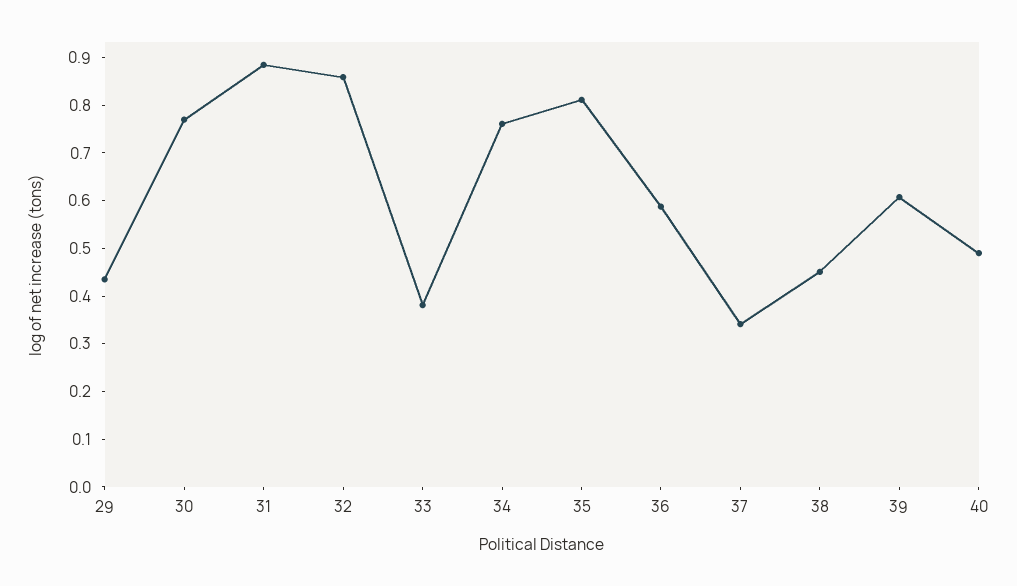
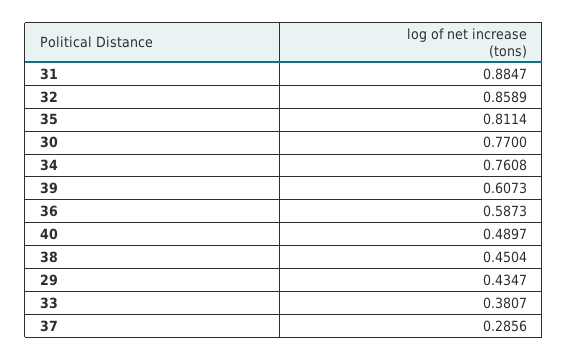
  {
    "29": 0.4347,
    "30": 0.77,
    "31": 0.8847,
    "32": 0.8589,
    "33": 0.3807,
    "34": 0.7608,
    "35": 0.8114,
    "36": 0.5873,
-   "37": 0.34,
+   "37": 0.2856,
    "38": 0.4504,
    "39": 0.6073,
    "40": 0.4897
  }

